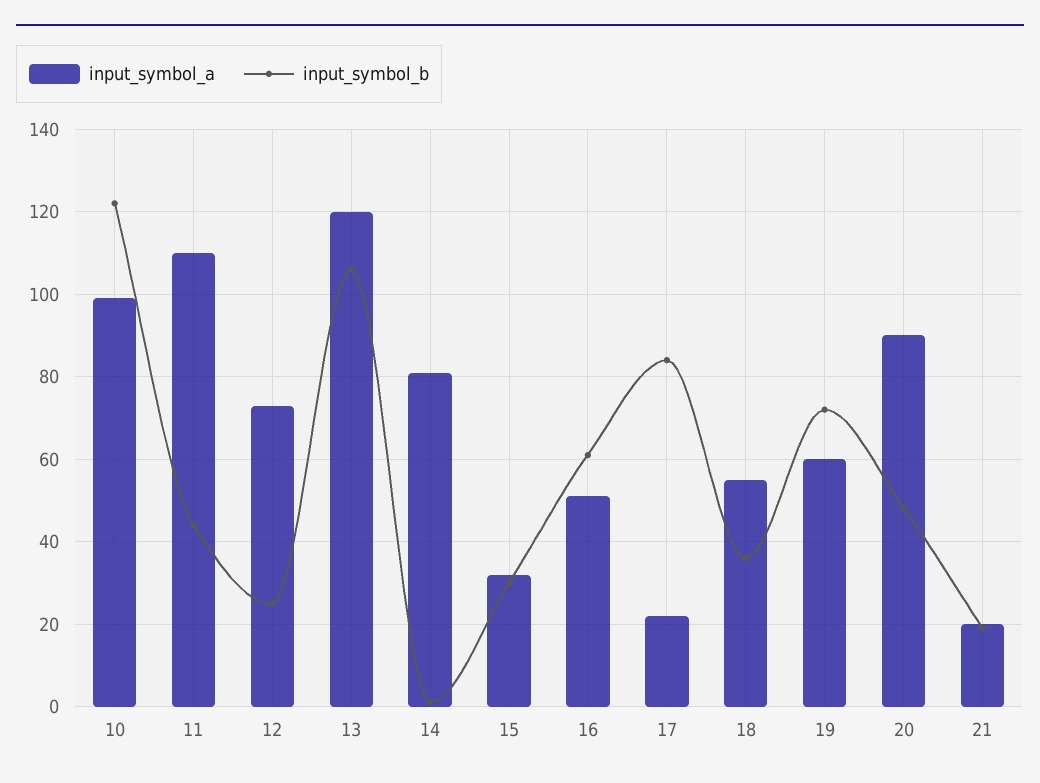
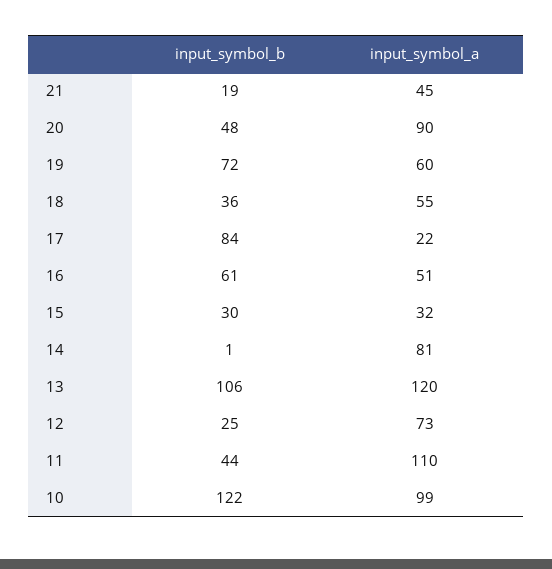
  {
    "input_symbol_a": {
      "10": 99,
      "11": 110,
      "12": 73,
      "13": 120,
      "14": 81,
      "15": 32,
      "16": 51,
      "17": 22,
      "18": 55,
      "19": 60,
      "20": 90,
-     "21": 20
+     "21": 45
    },
    "input_symbol_b": {
      "10": 122,
      "11": 44,
      "12": 25,
      "13": 106,
      "14": 1,
      "15": 30,
      "16": 61,
      "17": 84,
      "18": 36,
      "19": 72,
      "20": 48,
      "21": 19
    }
  }

